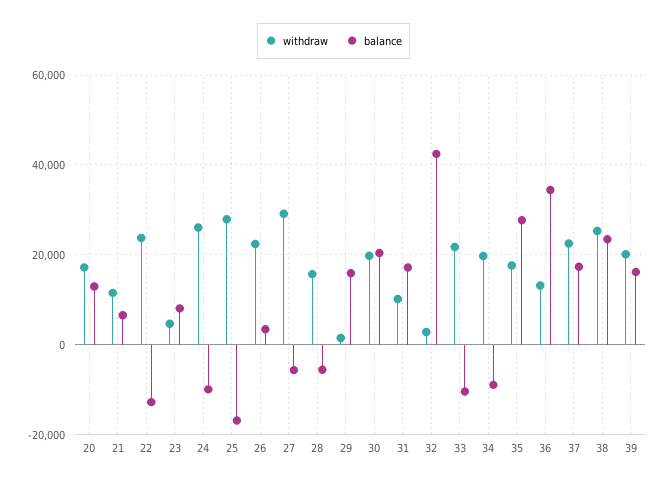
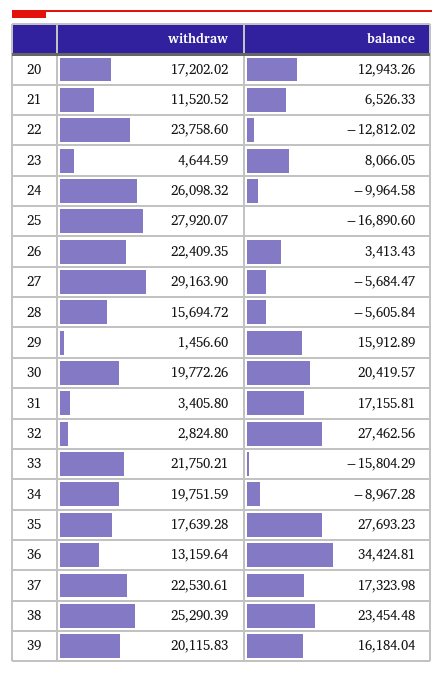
  {
    "withdraw": {
      "20": 17202.02,
      "21": 11520.52,
      "22": 23758.6,
      "23": 4644.59,
      "24": 26098.32,
      "25": 27920.07,
      "26": 22409.35,
      "27": 29163.9,
      "28": 15694.72,
      "29": 1456.6,
      "30": 19772.26,
-     "31": 10000,
+     "31": 3405.8,
      "32": 2824.8,
      "33": 21750.21,
      "34": 19751.59,
      "35": 17639.28,
      "36": 13159.64,
      "37": 22530.61,
      "38": 25290.39,
      "39": 20115.83
    },
    "balance": {
      "20": 12943.26,
      "21": 6526.33,
      "22": -12812.02,
      "23": 8066.05,
      "24": -9964.58,
      "25": -16890.6,
      "26": 3413.43,
      "27": -5684.47,
      "28": -5605.84,
      "29": 15912.89,
      "30": 20419.57,
      "31": 17155.81,
-     "32": 42000,
+     "32": 27462.56,
-     "33": -10000,
+     "33": -15804.29,
      "34": -8967.28,
      "35": 27693.23,
      "36": 34424.81,
      "37": 17323.98,
      "38": 23454.48,
      "39": 16184.04
    }
  }

